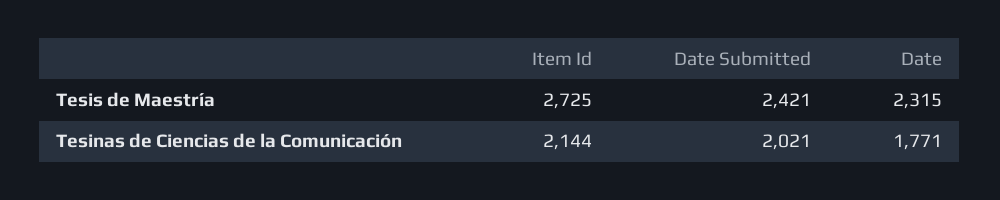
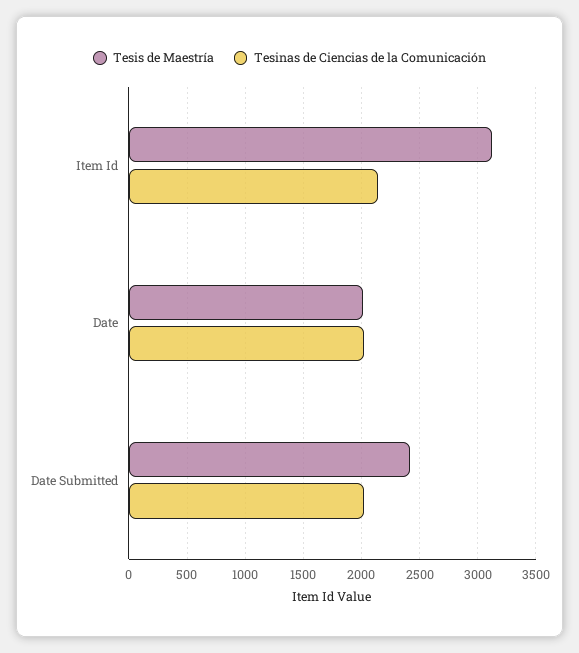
  {
    "Tesis de Maestría": {
-     "Item Id": 2725,
+     "Item Id": 3100,
      "Date Submitted": 2421,
-     "Date": 2315
+     "Date": 2000
    },
    "Tesinas de Ciencias de la Comunicación": {
      "Item Id": 2144,
      "Date Submitted": 2021,
-     "Date": 1771
+     "Date": 2000
    }
  }

